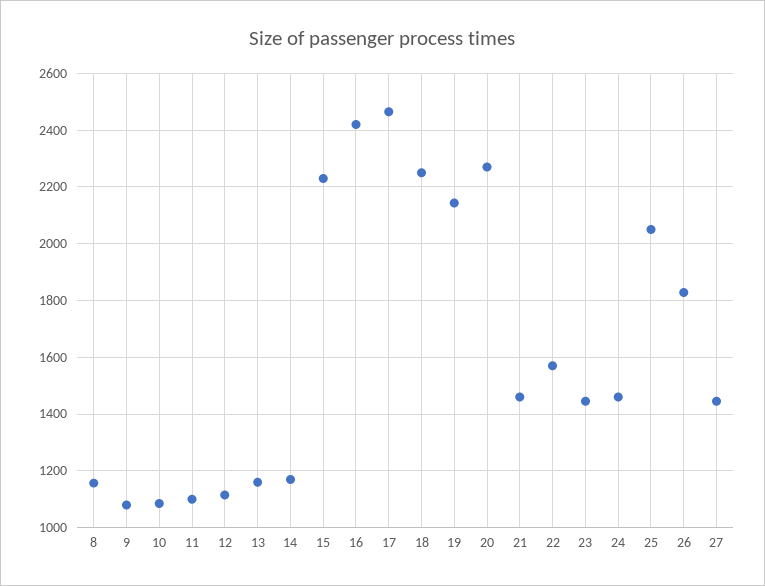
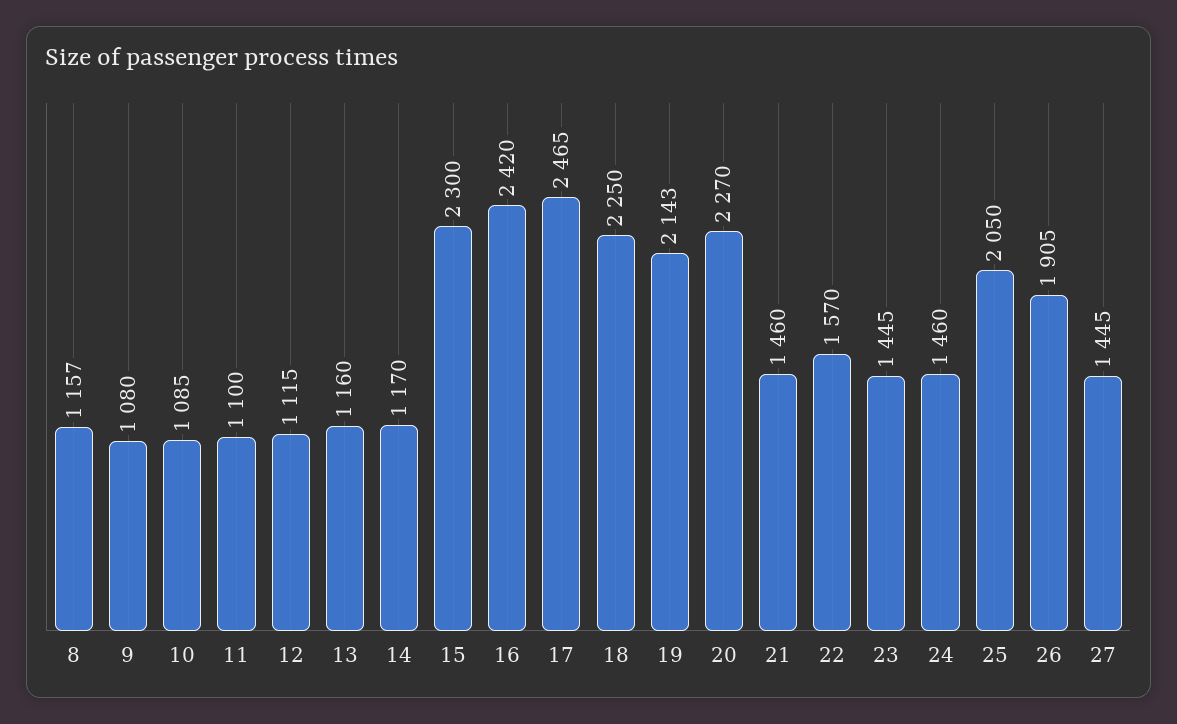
  {
    "8": 1157,
    "9": 1080,
    "10": 1085,
    "11": 1100,
    "12": 1115,
    "13": 1160,
    "14": 1170,
-   "15": 2225,
+   "15": 2300,
    "16": 2420,
    "17": 2465,
    "18": 2250,
    "19": 2143,
    "20": 2270,
    "21": 1460,
    "22": 1570,
    "23": 1445,
    "24": 1460,
    "25": 2050,
-   "26": 1825,
+   "26": 1905,
    "27": 1445
  }

